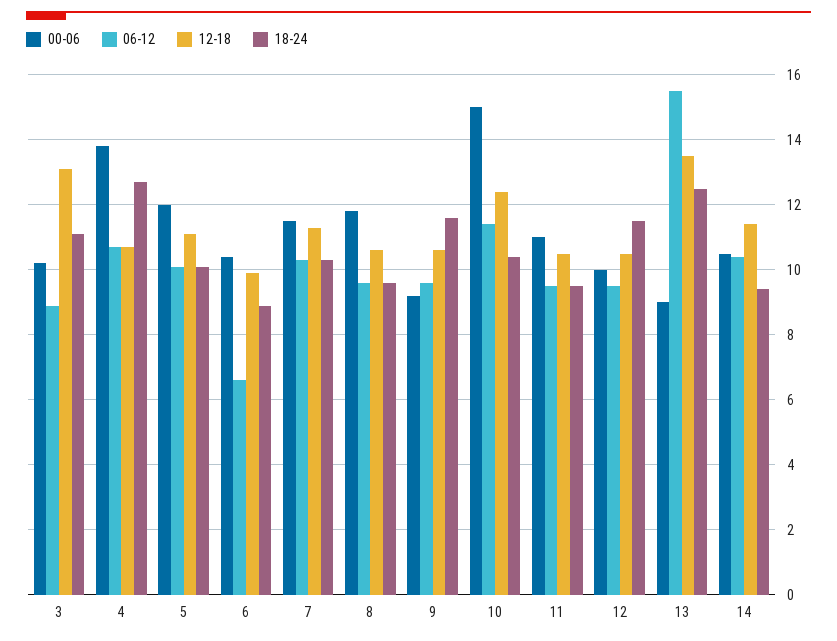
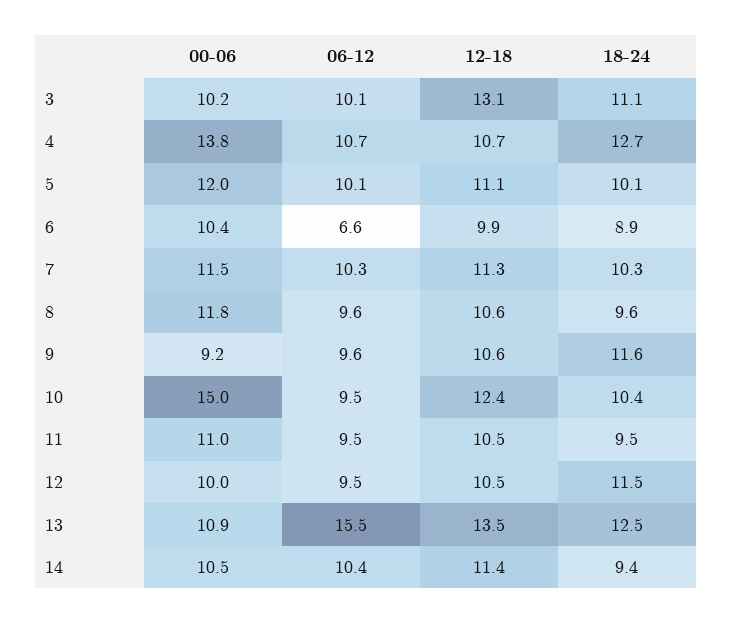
  {
    "00-06": {
      "3": 10.2,
      "4": 13.8,
      "5": 12,
      "6": 10.4,
      "7": 11.5,
      "8": 11.8,
      "9": 9.2,
      "10": 15,
      "11": 11,
      "12": 10,
-     "13": 9,
+     "13": 10.9,
      "14": 10.5
    },
    "06-12": {
-     "3": 9,
+     "3": 10.1,
      "4": 10.7,
      "5": 10.1,
      "6": 6.6,
      "7": 10.3,
      "8": 9.6,
      "9": 9.6,
-     "10": 11.5,
+     "10": 9.5,
      "11": 9.5,
      "12": 9.5,
      "13": 15.5,
      "14": 10.4
    },
    "12-18": {
      "3": 13.1,
      "4": 10.7,
      "5": 11.1,
      "6": 9.9,
      "7": 11.3,
      "8": 10.6,
      "9": 10.6,
      "10": 12.4,
      "11": 10.5,
      "12": 10.5,
      "13": 13.5,
      "14": 11.4
    },
    "18-24": {
      "3": 11.1,
      "4": 12.7,
      "5": 10.1,
      "6": 8.9,
      "7": 10.3,
      "8": 9.6,
      "9": 11.6,
      "10": 10.4,
      "11": 9.5,
      "12": 11.5,
      "13": 12.5,
      "14": 9.4
    }
  }

